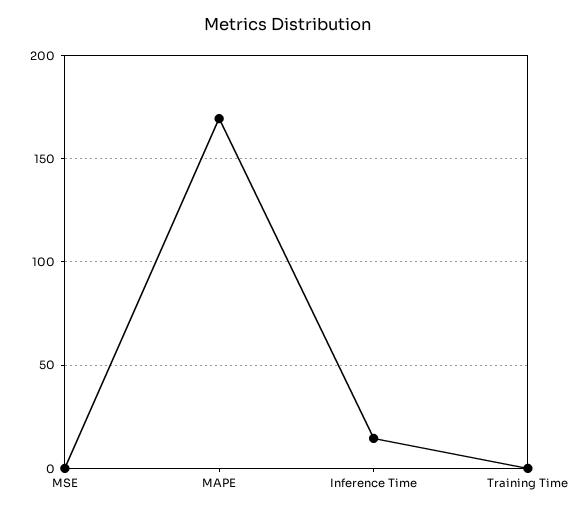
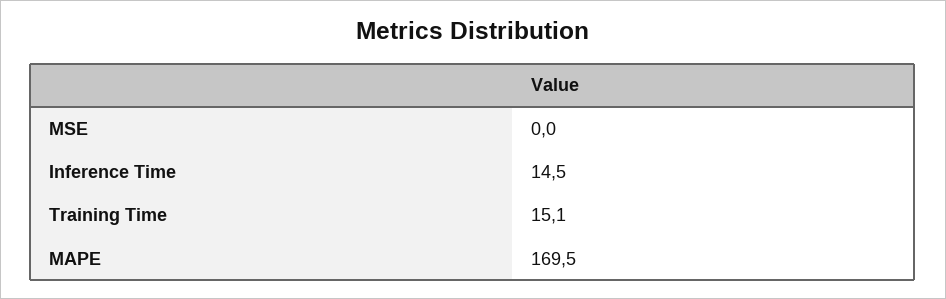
  {
    "MSE": 0,
    "MAPE": 169.5,
    "Inference Time": 14.5,
-   "Training Time": 0
+   "Training Time": 15.1
  }

